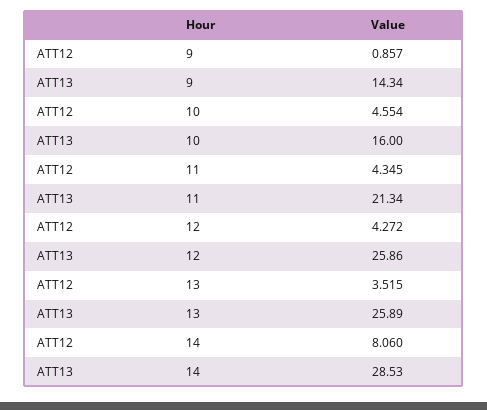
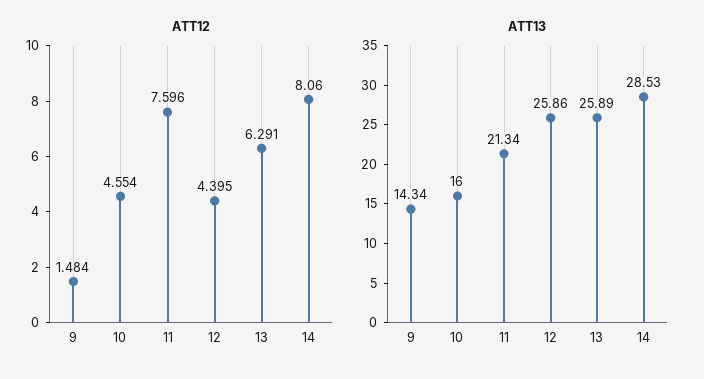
  {
    "ATT12": {
-     "9": 0.857,
+     "9": 1.484,
      "10": 4.554,
-     "11": 4.345,
+     "11": 7.596,
-     "12": 4.272,
+     "12": 4.395,
-     "13": 3.515,
+     "13": 6.291,
      "14": 8.06
    },
    "ATT13": {
      "9": 14.34,
      "10": 16,
      "11": 21.34,
      "12": 25.86,
      "13": 25.89,
      "14": 28.53
    }
  }

